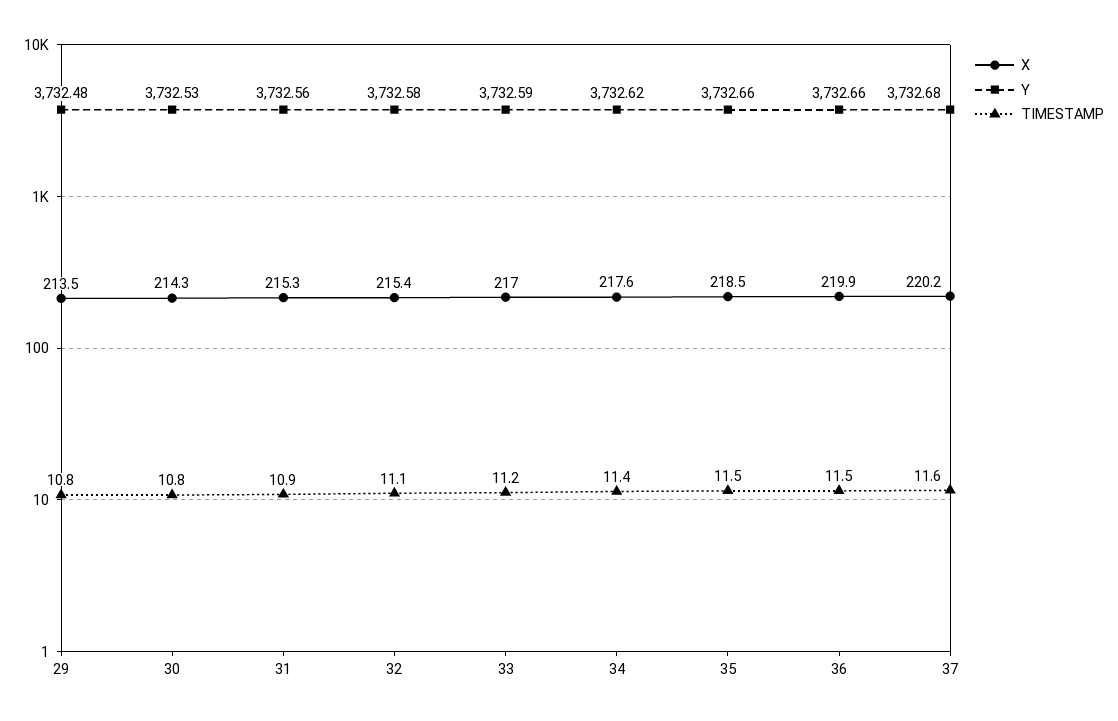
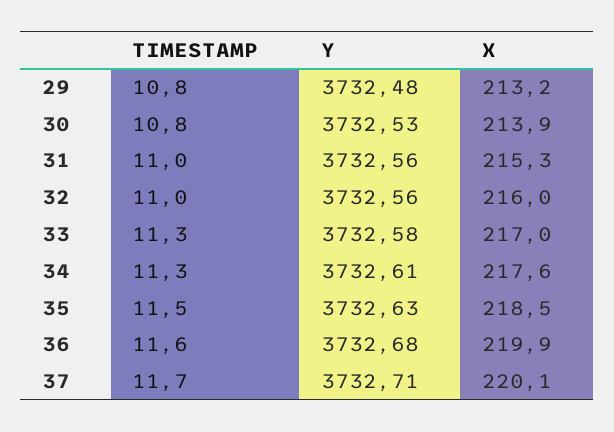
  {
    "X": {
-     "29": 213.5,
+     "29": 213.2,
-     "30": 214.3,
+     "30": 213.9,
      "31": 215.3,
-     "32": 215.4,
+     "32": 216,
      "33": 217,
      "34": 217.6,
      "35": 218.5,
      "36": 219.9,
-     "37": 220.2
+     "37": 220.1
    },
    "Y": {
      "29": 3732.48,
      "30": 3732.53,
      "31": 3732.56,
-     "32": 3732.58,
+     "32": 3732.56,
-     "33": 3732.59,
+     "33": 3732.58,
-     "34": 3732.62,
+     "34": 3732.61,
-     "35": 3732.66,
+     "35": 3732.63,
-     "36": 3732.66,
+     "36": 3732.68,
-     "37": 3732.68
+     "37": 3732.71
    },
    "TIMESTAMP": {
      "29": 10.8,
      "30": 10.8,
-     "31": 10.9,
+     "31": 11,
-     "32": 11.1,
+     "32": 11,
-     "33": 11.2,
+     "33": 11.3,
-     "34": 11.4,
+     "34": 11.3,
      "35": 11.5,
-     "36": 11.5,
+     "36": 11.6,
-     "37": 11.6
+     "37": 11.7
    }
  }

